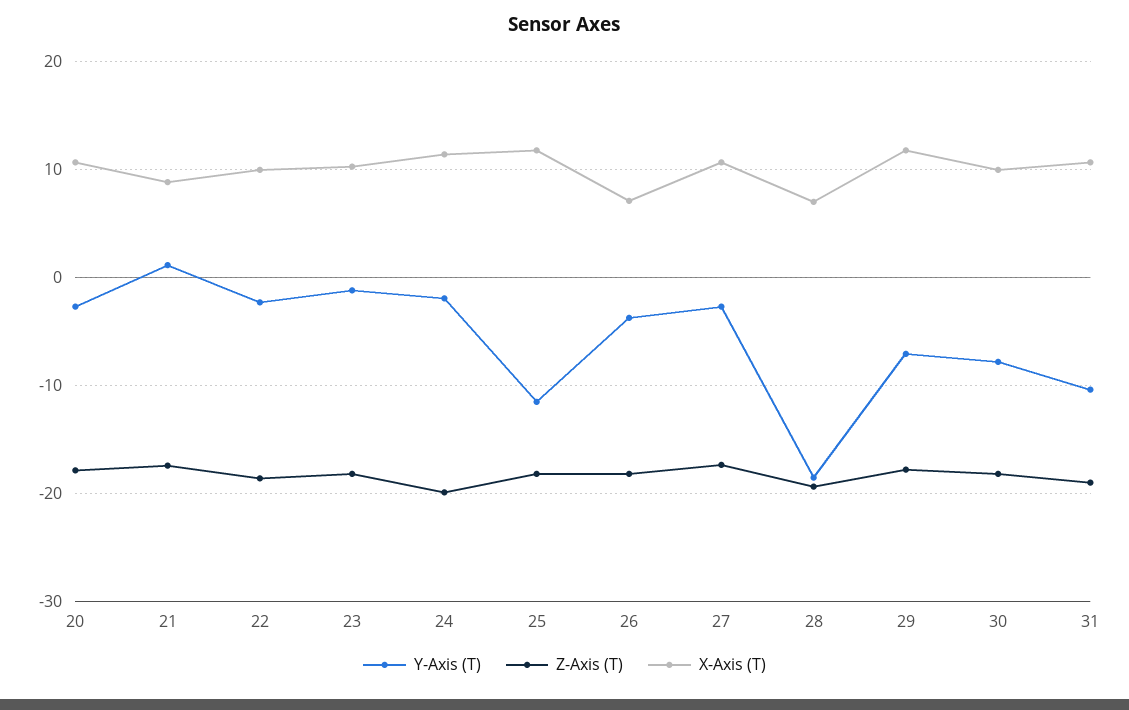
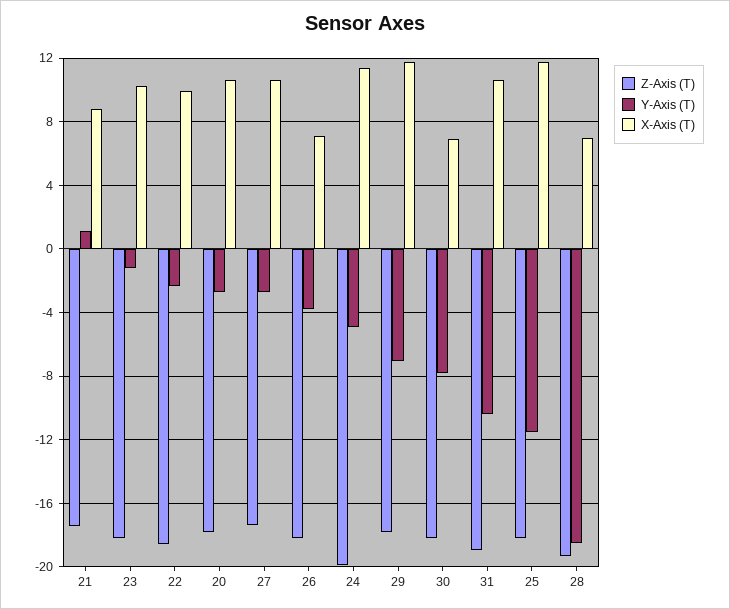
  {
    "Y-Axis (T)": {
      "20": -2.5,
      "21": 1,
      "22": -2.5,
      "23": -1,
-     "24": -2,
+     "24": -5,
      "25": -11.5,
      "26": -4,
      "27": -2.5,
      "28": -18.5,
      "29": -7,
      "30": -8,
      "31": -10.5
    },
    "Z-Axis (T)": {
      "20": -18,
      "21": -17.5,
      "22": -18.5,
      "23": -18,
      "24": -20,
      "25": -18,
      "26": -18,
      "27": -17.5,
      "28": -19.5,
      "29": -18,
      "30": -18,
      "31": -19
    },
    "X-Axis (T)": {
      "20": 10.5,
      "21": 9,
      "22": 10,
      "23": 10.5,
      "24": 11.5,
      "25": 12,
      "26": 7,
      "27": 10.5,
      "28": 7,
      "29": 12,
-     "30": 10,
+     "30": 7,
      "31": 10.5
    }
  }

